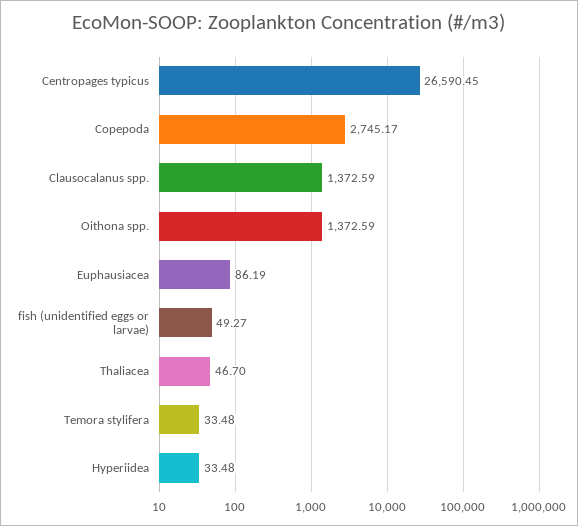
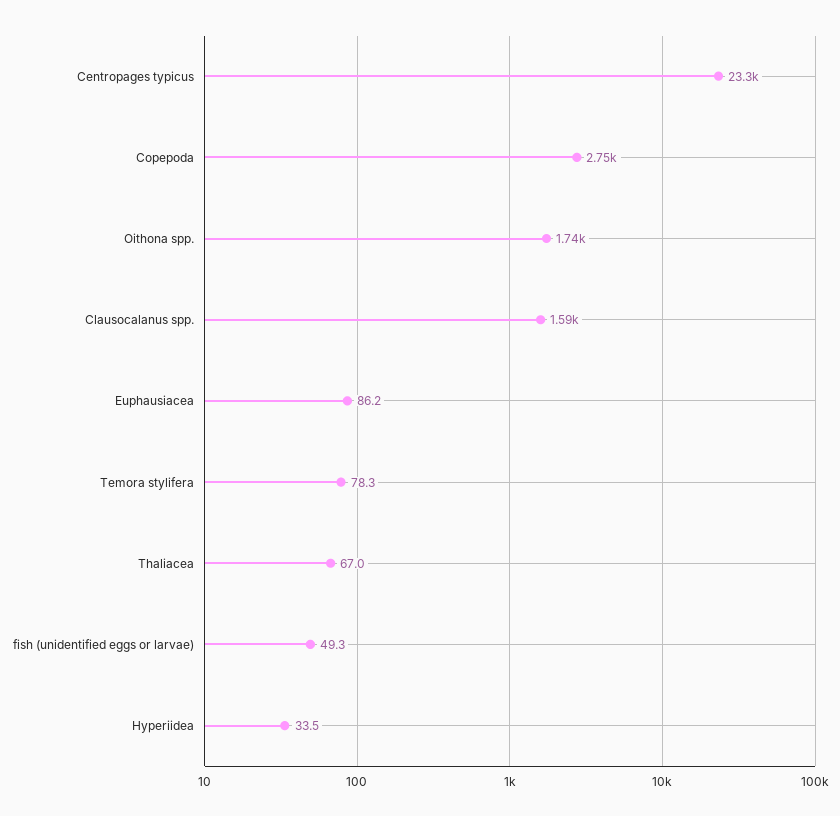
  {
-   "Centropages typicus": 26590.45,
+   "Centropages typicus": 23300,
    "Copepoda": 2745.17,
-   "Clausocalanus spp.": 1372.59,
+   "Clausocalanus spp.": 1590,
-   "Oithona spp.": 1372.59,
+   "Oithona spp.": 1740,
    "Euphausiacea": 86.19,
    "fish (unidentified eggs or larvae)": 49.27,
-   "Thaliacea": 46.7,
+   "Thaliacea": 67,
-   "Temora stylifera": 33.48,
+   "Temora stylifera": 78.3,
    "Hyperiidea": 33.48
  }

